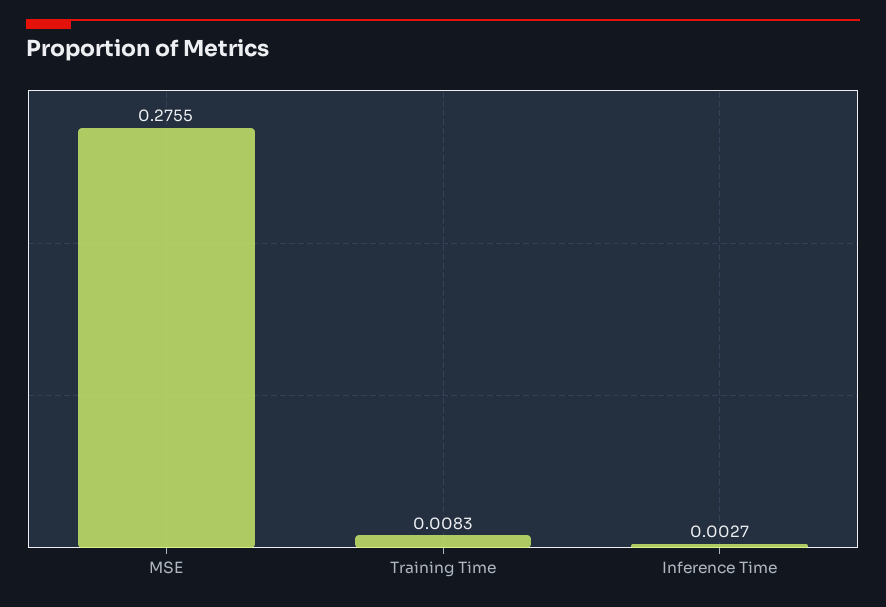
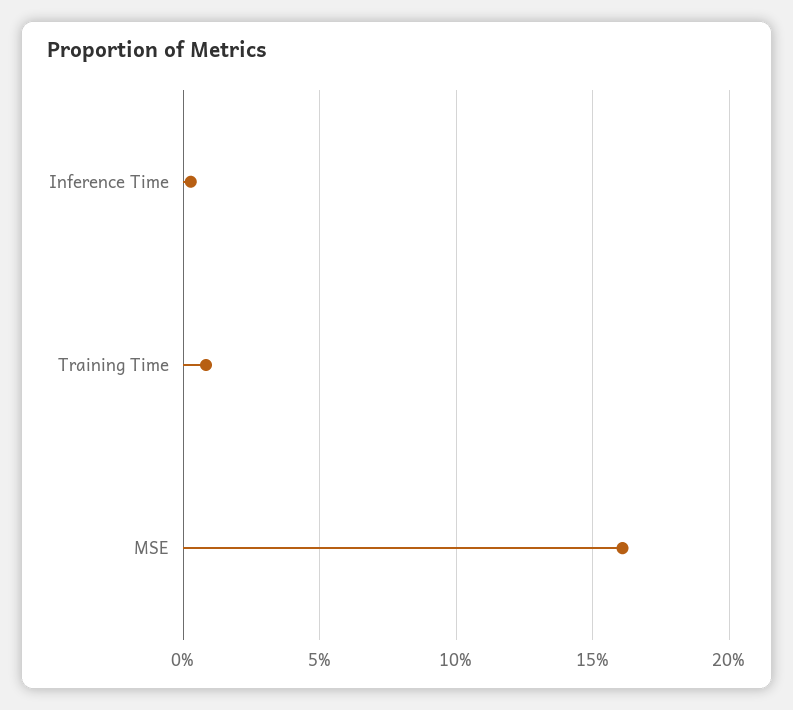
  {
-   "MSE": 0.2755,
+   "MSE": 0.16,
    "Training Time": 0.0083,
    "Inference Time": 0.0027
  }

